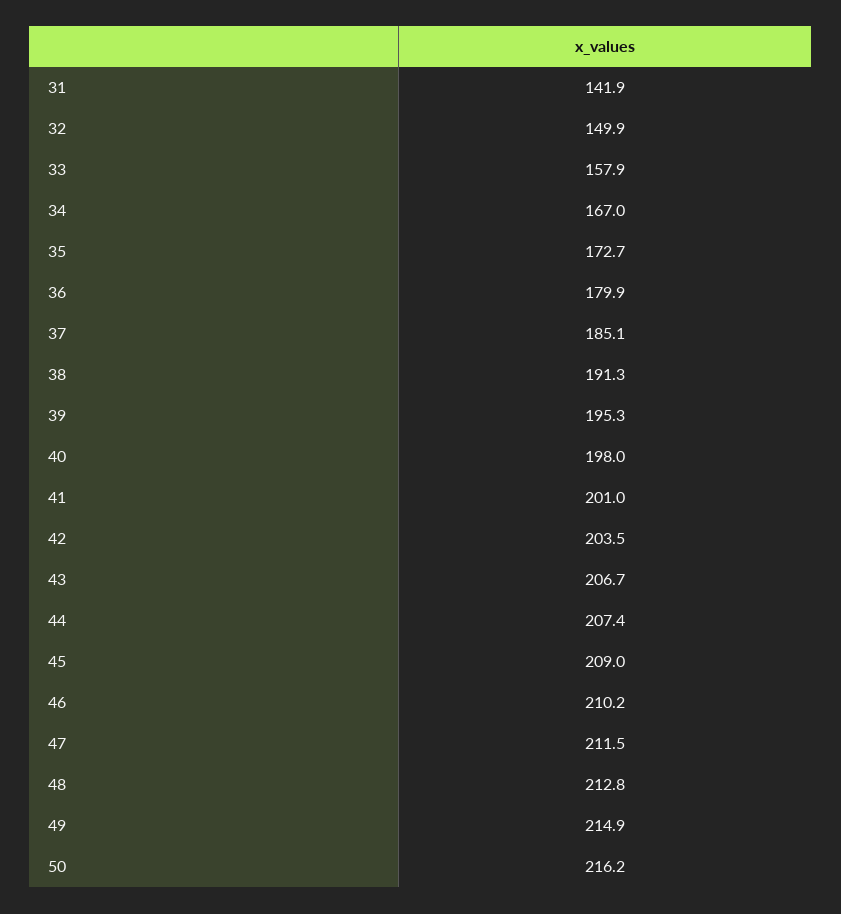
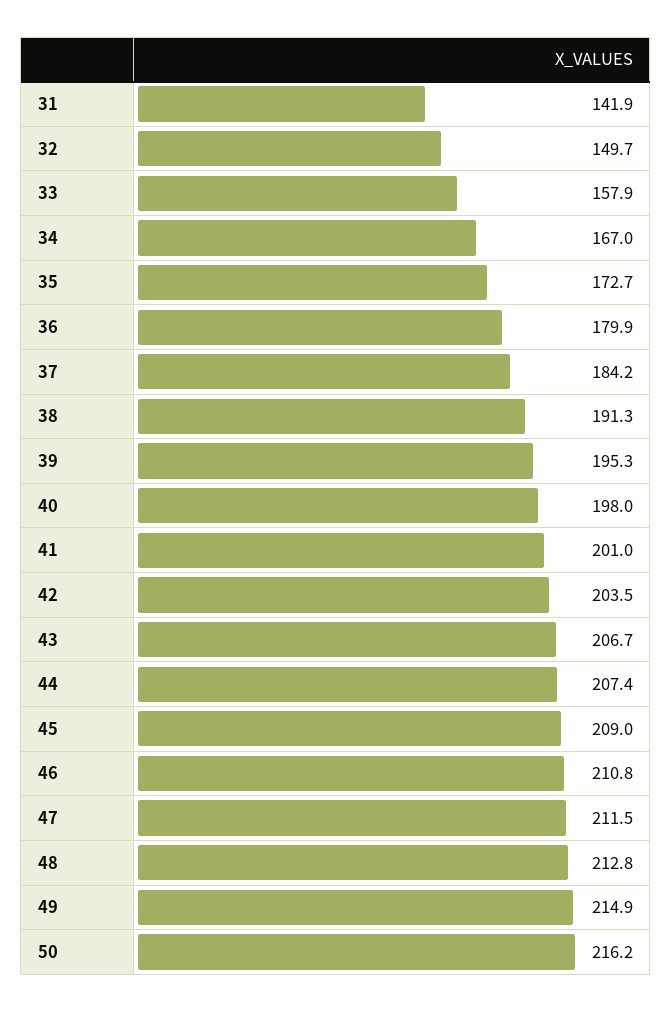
  {
    "31": 141.9,
-   "32": 149.9,
+   "32": 149.7,
    "33": 157.9,
    "34": 167,
    "35": 172.7,
    "36": 179.9,
-   "37": 185.1,
+   "37": 184.2,
    "38": 191.3,
    "39": 195.3,
    "40": 198,
    "41": 201,
    "42": 203.5,
    "43": 206.7,
    "44": 207.4,
    "45": 209,
-   "46": 210.2,
+   "46": 210.8,
    "47": 211.5,
    "48": 212.8,
    "49": 214.9,
    "50": 216.2
  }

